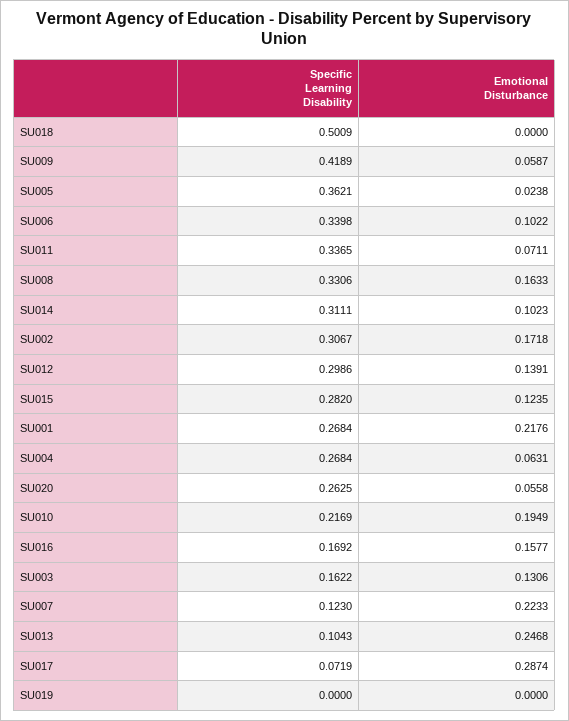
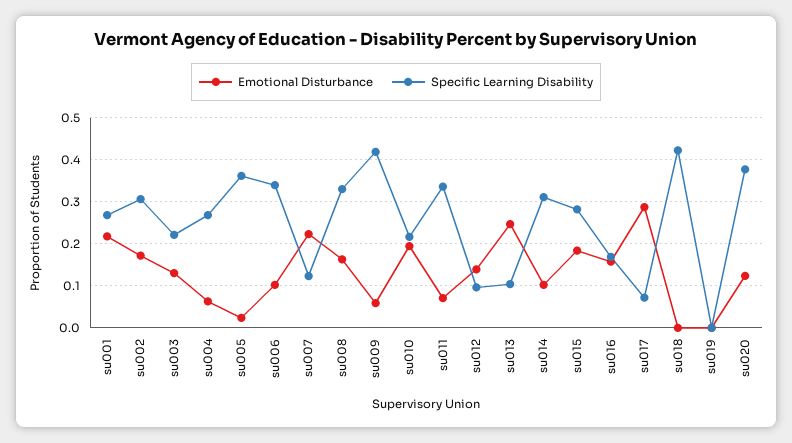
  {
    "Specific Learning Disability": {
-     "SU018": 0.5009,
+     "SU018": 0.42,
      "SU009": 0.4189,
      "SU005": 0.3621,
      "SU006": 0.3398,
      "SU011": 0.3365,
      "SU008": 0.3306,
      "SU014": 0.3111,
      "SU002": 0.3067,
-     "SU012": 0.2986,
+     "SU012": 0.1,
      "SU015": 0.282,
      "SU001": 0.2684,
      "SU004": 0.2684,
-     "SU020": 0.2625,
+     "SU020": 0.38,
      "SU010": 0.2169,
      "SU016": 0.1692,
-     "SU003": 0.1622,
+     "SU003": 0.22,
      "SU007": 0.123,
      "SU013": 0.1043,
      "SU017": 0.0719,
      "SU019": 0
    },
    "Emotional Disturbance": {
      "SU018": 0,
      "SU009": 0.0587,
      "SU005": 0.0238,
      "SU006": 0.1022,
      "SU011": 0.0711,
      "SU008": 0.1633,
      "SU014": 0.1023,
      "SU002": 0.1718,
      "SU012": 0.1391,
-     "SU015": 0.1235,
+     "SU015": 0.18,
      "SU001": 0.2176,
      "SU004": 0.0631,
-     "SU020": 0.0558,
+     "SU020": 0.12,
      "SU010": 0.1949,
      "SU016": 0.1577,
      "SU003": 0.1306,
      "SU007": 0.2233,
      "SU013": 0.2468,
      "SU017": 0.2874,
      "SU019": 0
    }
  }

